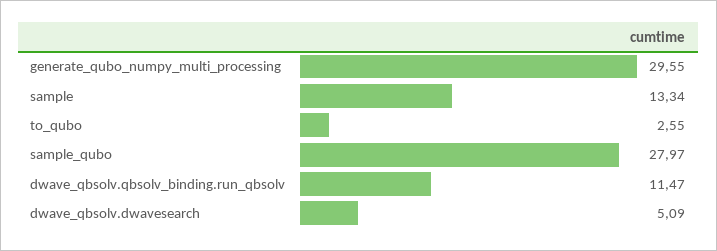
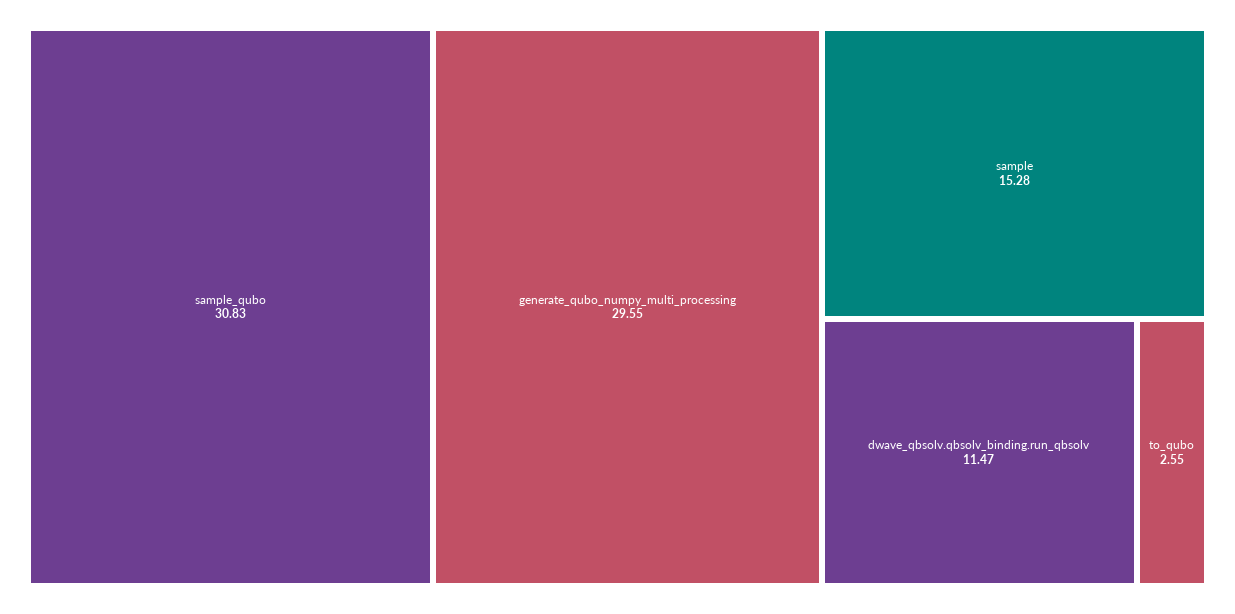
  {
    "generate_qubo_numpy_multi_processing": 29.55,
-   "sample": 13.34,
+   "sample": 15.28,
    "to_qubo": 2.55,
-   "sample_qubo": 27.97,
+   "sample_qubo": 30.83,
-   "dwave_qbsolv.qbsolv_binding.run_qbsolv": 11.47,
+   "dwave_qbsolv.qbsolv_binding.run_qbsolv": 11.47
-   "dwave_qbsolv.dwavesearch": 5.09
  }

